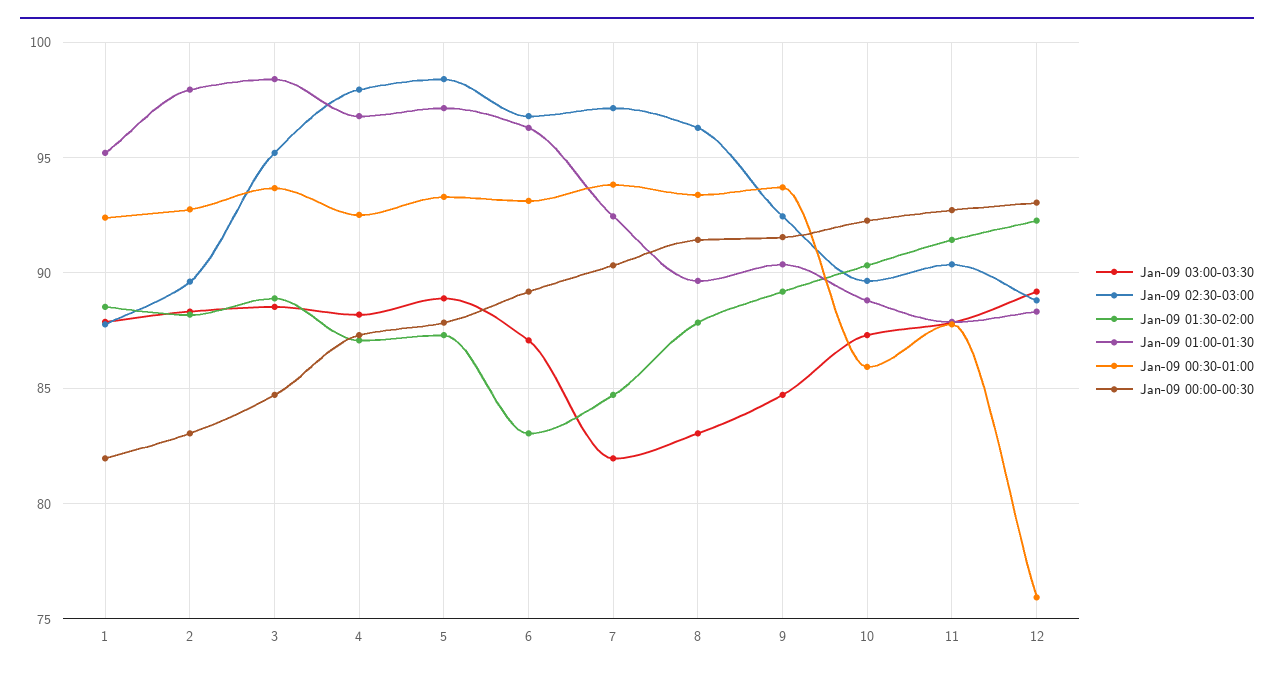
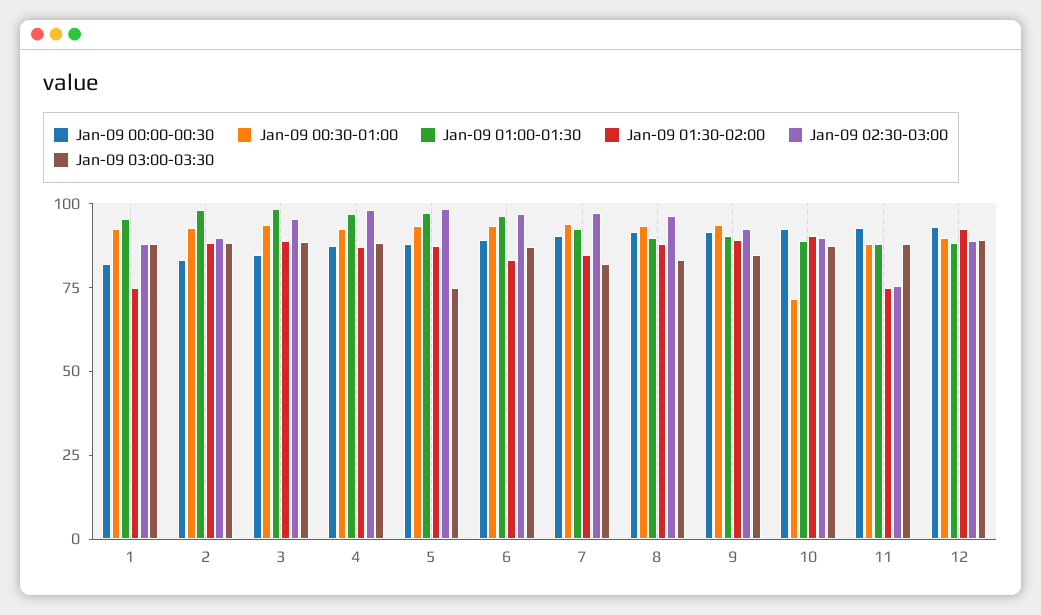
  {
    "Jan-09 03:00-03:30": {
      "1": 88,
      "2": 88.5,
      "3": 88.5,
      "4": 88,
-     "5": 89,
+     "5": 75,
      "6": 87,
      "7": 82,
      "8": 83,
      "9": 84.5,
      "10": 87.5,
      "11": 88,
      "12": 89
    },
    "Jan-09 02:30-03:00": {
      "1": 88,
      "2": 89.5,
      "3": 95,
      "4": 98,
      "5": 98.5,
      "6": 97,
      "7": 97,
      "8": 96.5,
      "9": 92.5,
      "10": 89.5,
-     "11": 90.5,
+     "11": 75,
      "12": 89
    },
    "Jan-09 01:30-02:00": {
-     "1": 88.5,
+     "1": 75,
      "2": 88,
      "3": 89,
      "4": 87,
      "5": 87.5,
      "6": 83,
      "7": 84.5,
      "8": 88,
      "9": 89,
      "10": 90.5,
-     "11": 91.5,
+     "11": 75,
      "12": 92.5
    },
    "Jan-09 01:00-01:30": {
      "1": 95,
      "2": 98,
      "3": 98.5,
      "4": 97,
      "5": 97,
      "6": 96.5,
      "7": 92.5,
      "8": 89.5,
      "9": 90.5,
      "10": 89,
      "11": 88,
      "12": 88.5
    },
    "Jan-09 00:30-01:00": {
      "1": 92.5,
      "2": 93,
      "3": 93.5,
      "4": 92.5,
      "5": 93.5,
      "6": 93,
      "7": 94,
      "8": 93.5,
      "9": 93.5,
-     "10": 86,
+     "10": 70,
      "11": 88,
-     "12": 76
+     "12": 90
    },
    "Jan-09 00:00-00:30": {
      "1": 82,
      "2": 83,
      "3": 84.5,
      "4": 87.5,
      "5": 88,
      "6": 89,
      "7": 90.5,
      "8": 91.5,
      "9": 91.5,
      "10": 92.5,
      "11": 92.5,
      "12": 93
    }
  }

